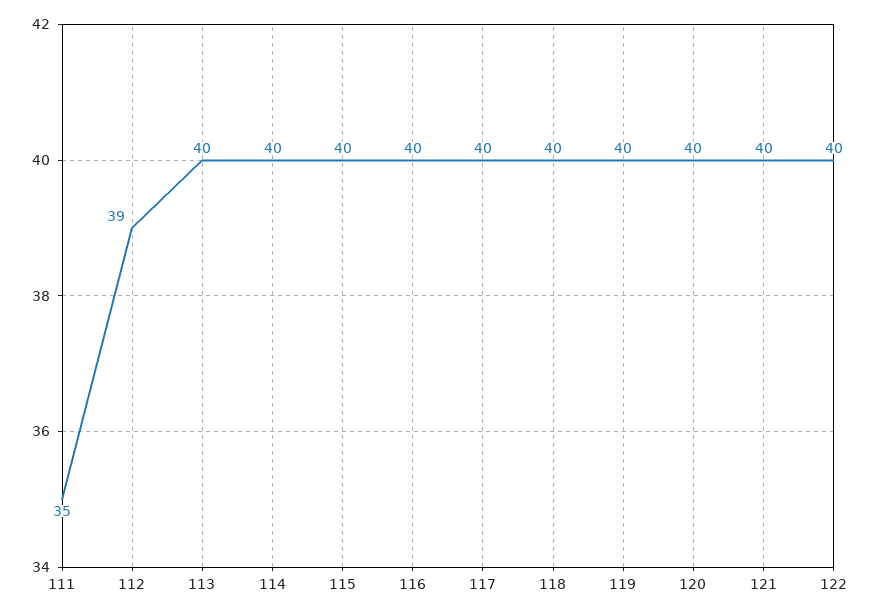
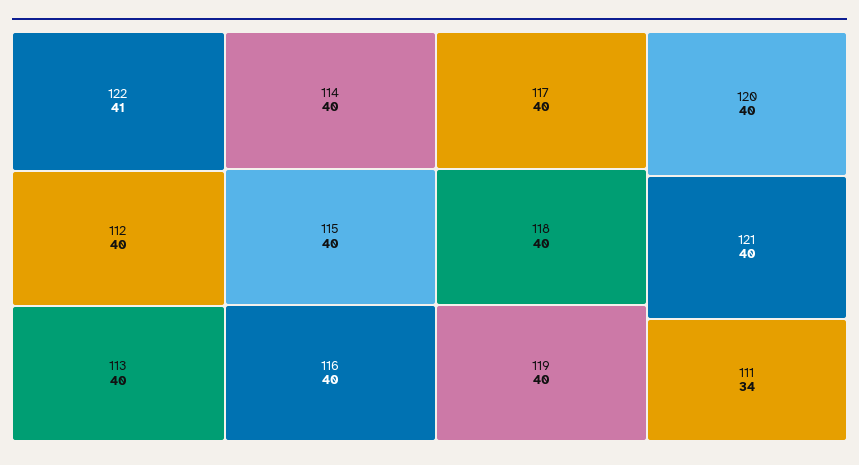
  {
-   "111": 35,
+   "111": 34,
-   "112": 39,
+   "112": 40,
    "113": 40,
    "114": 40,
    "115": 40,
    "116": 40,
    "117": 40,
    "118": 40,
    "119": 40,
    "120": 40,
    "121": 40,
-   "122": 40
+   "122": 41
  }

